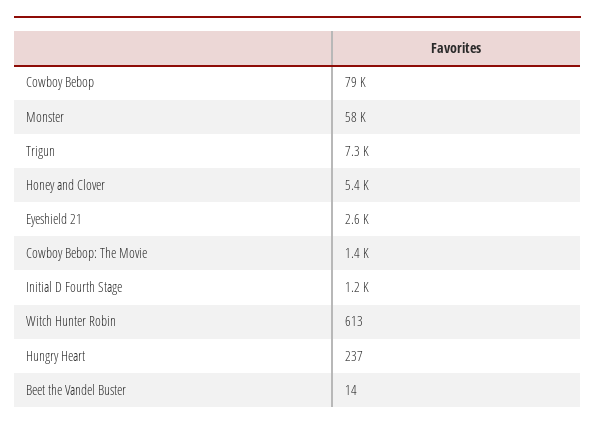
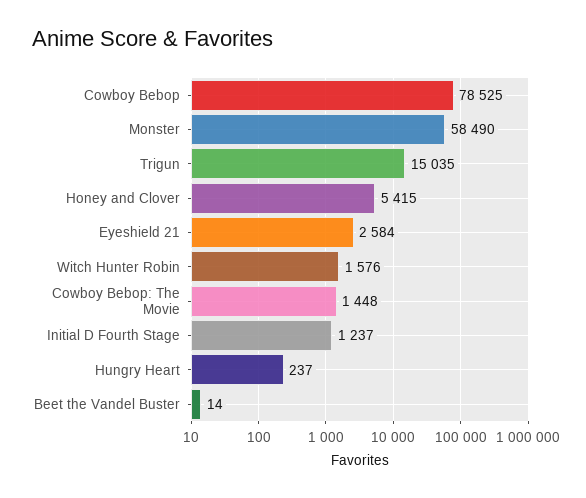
  {
    "Cowboy Bebop": 78525,
    "Monster": 58490,
-   "Trigun": 7300,
+   "Trigun": 15035,
    "Honey and Clover": 5415,
    "Eyeshield 21": 2584,
    "Cowboy Bebop: The Movie": 1448,
    "Initial D Fourth Stage": 1237,
-   "Witch Hunter Robin": 613,
+   "Witch Hunter Robin": 1576,
    "Hungry Heart": 237,
    "Beet the Vandel Buster": 14
  }

